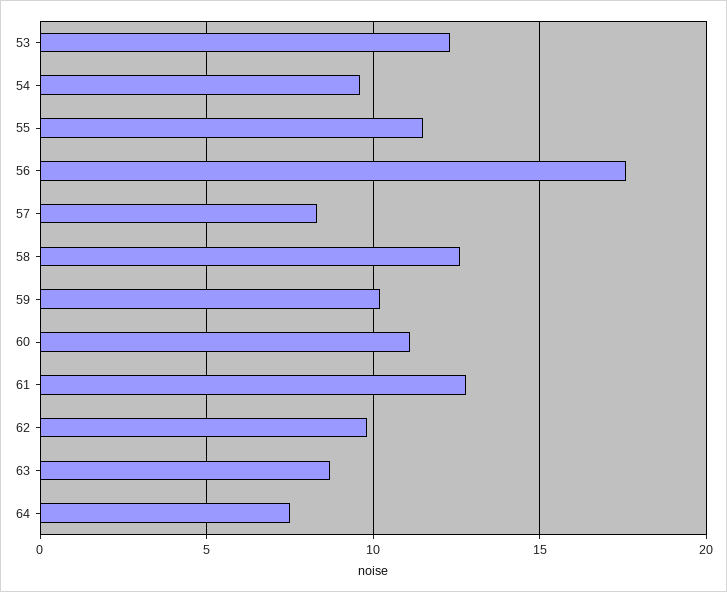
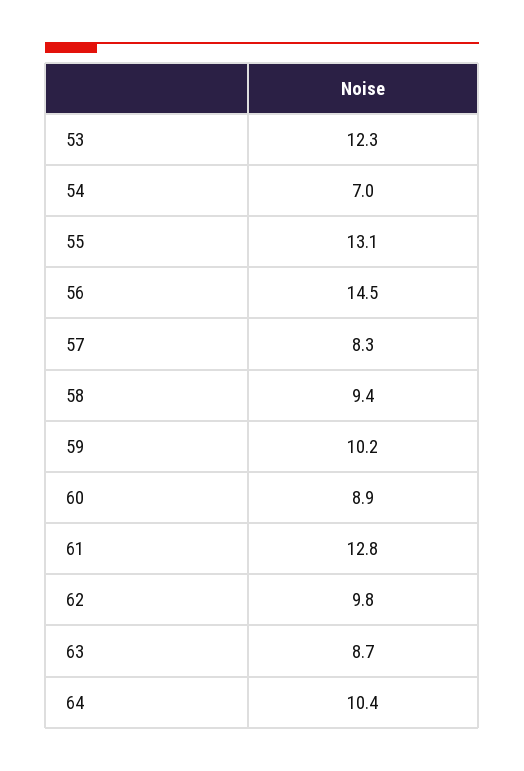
  {
    "53": 12.3,
-   "54": 9.5,
+   "54": 7,
-   "55": 11.5,
+   "55": 13.1,
-   "56": 17.5,
+   "56": 14.5,
    "57": 8.3,
-   "58": 12.5,
+   "58": 9.4,
    "59": 10.2,
-   "60": 11,
+   "60": 8.9,
    "61": 12.8,
    "62": 9.8,
    "63": 8.7,
-   "64": 7.5
+   "64": 10.4
  }

